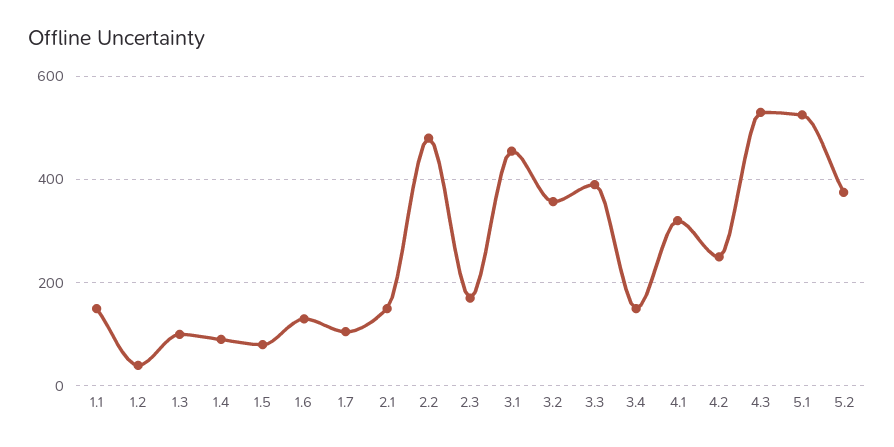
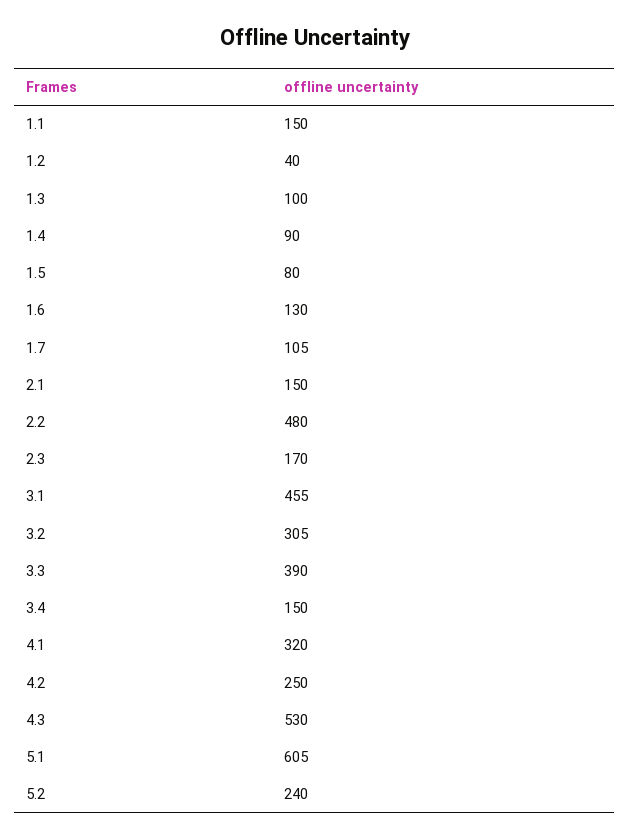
  {
    "1.1": 150,
    "1.2": 40,
    "1.3": 100,
    "1.4": 90,
    "1.5": 80,
    "1.6": 130,
    "1.7": 105,
    "2.1": 150,
    "2.2": 480,
    "2.3": 170,
    "3.1": 455,
-   "3.2": 360,
+   "3.2": 305,
    "3.3": 390,
    "3.4": 150,
    "4.1": 320,
    "4.2": 250,
    "4.3": 530,
-   "5.1": 520,
+   "5.1": 605,
-   "5.2": 380
+   "5.2": 240
  }

